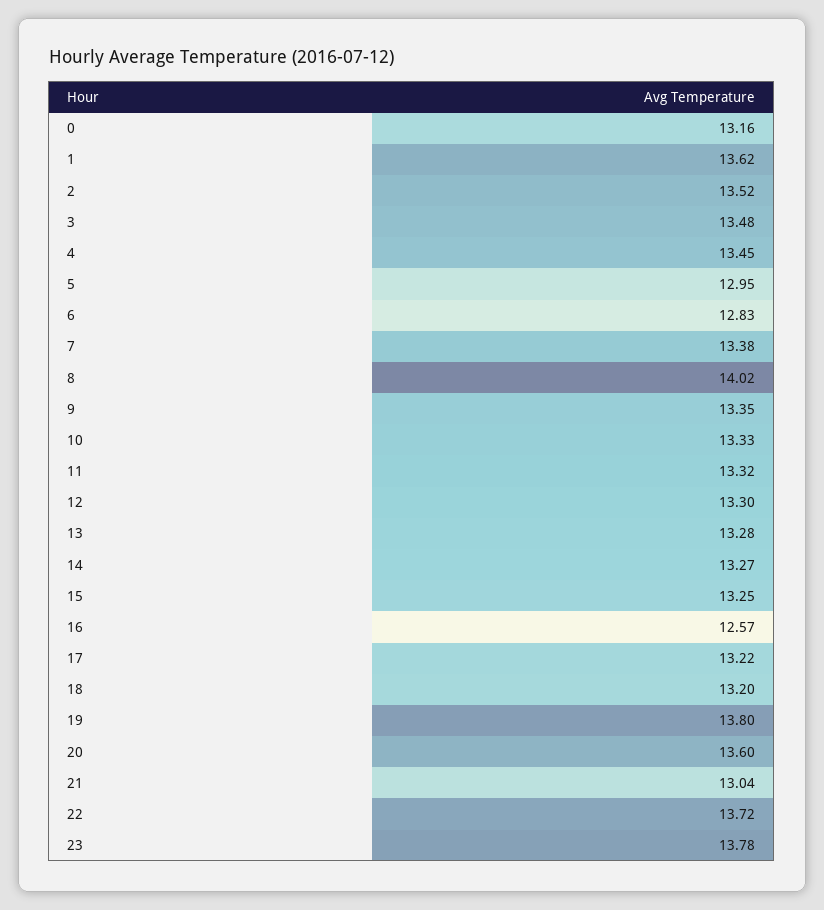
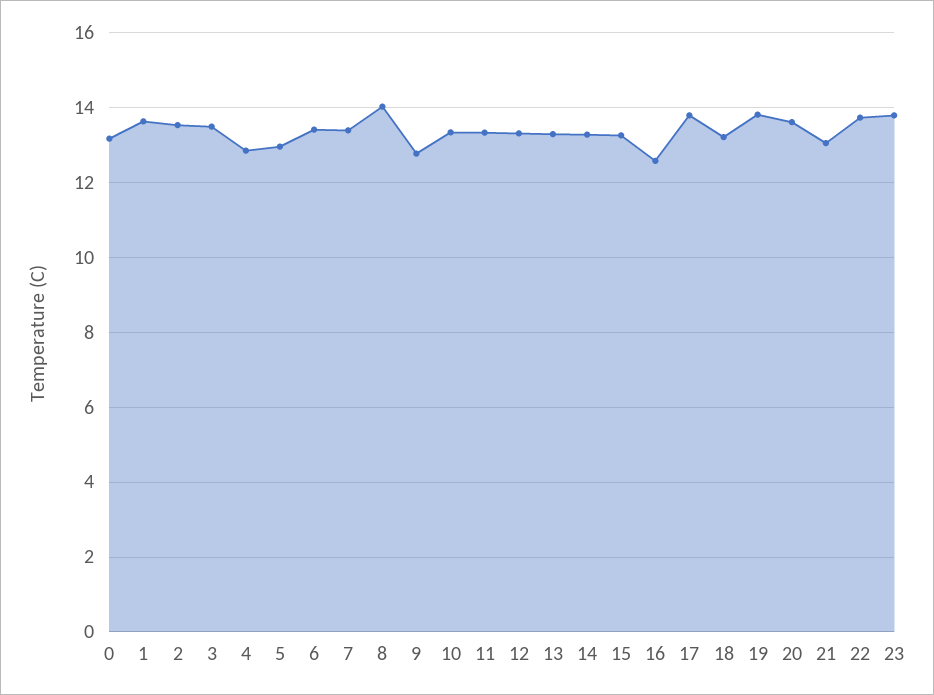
  {
    "0": 13.16,
    "1": 13.62,
    "2": 13.52,
    "3": 13.48,
-   "4": 13.45,
+   "4": 12.8,
    "5": 12.95,
-   "6": 12.83,
+   "6": 13.4,
    "7": 13.38,
    "8": 14.02,
-   "9": 13.35,
+   "9": 12.8,
    "10": 13.33,
    "11": 13.32,
    "12": 13.3,
    "13": 13.28,
    "14": 13.27,
    "15": 13.25,
    "16": 12.57,
-   "17": 13.22,
+   "17": 13.8,
    "18": 13.2,
    "19": 13.8,
    "20": 13.6,
    "21": 13.04,
    "22": 13.72,
    "23": 13.78
  }

